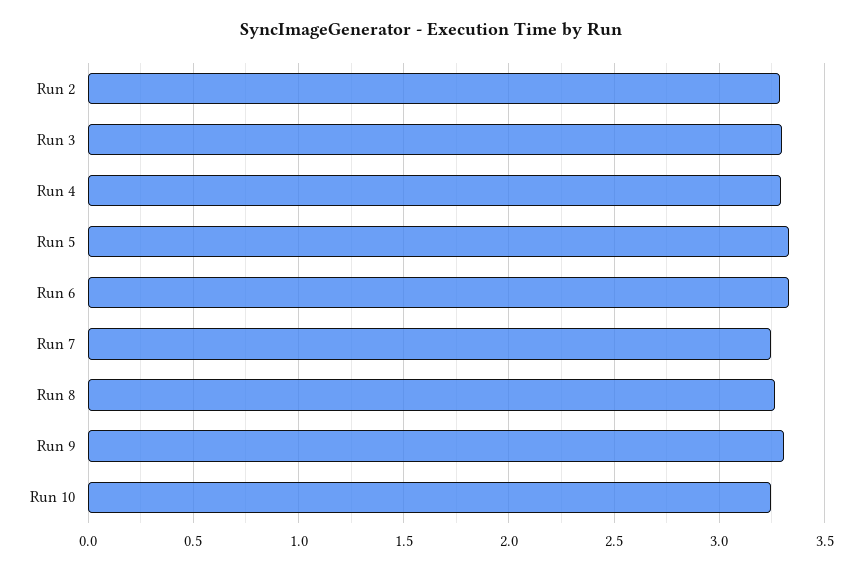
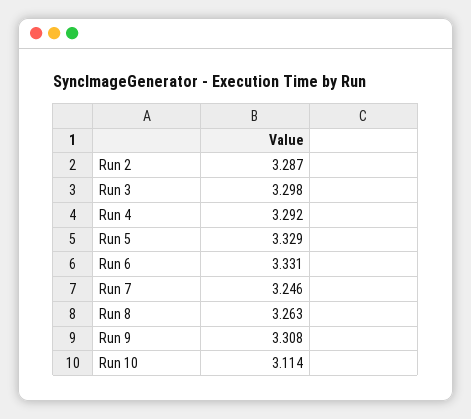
  {
    "Run 2": 3.287,
    "Run 3": 3.298,
    "Run 4": 3.292,
    "Run 5": 3.329,
    "Run 6": 3.331,
    "Run 7": 3.246,
    "Run 8": 3.263,
    "Run 9": 3.308,
-   "Run 10": 3.25
+   "Run 10": 3.114
  }

